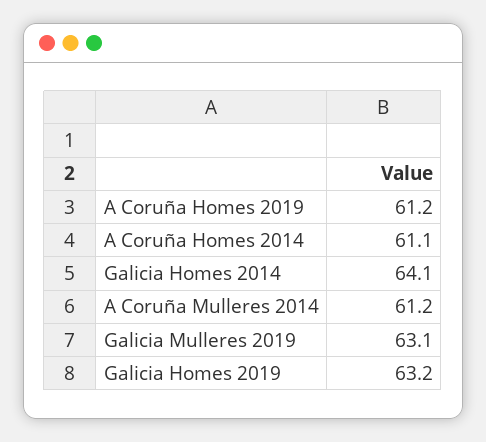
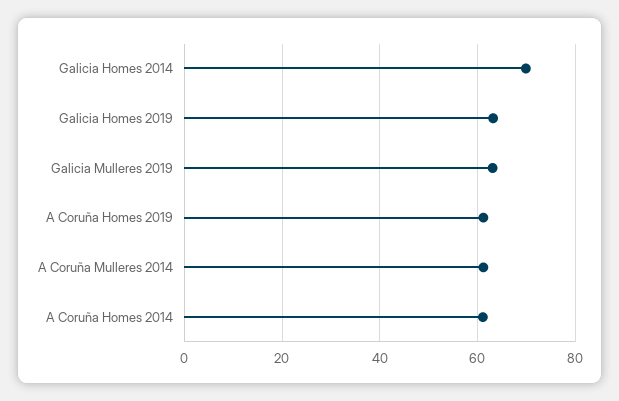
  {
    "A Coruña Homes 2019": 61.2,
    "A Coruña Homes 2014": 61.1,
-   "Galicia Homes 2014": 64.1,
+   "Galicia Homes 2014": 70,
    "A Coruña Mulleres 2014": 61.2,
    "Galicia Mulleres 2019": 63.1,
    "Galicia Homes 2019": 63.2
  }

